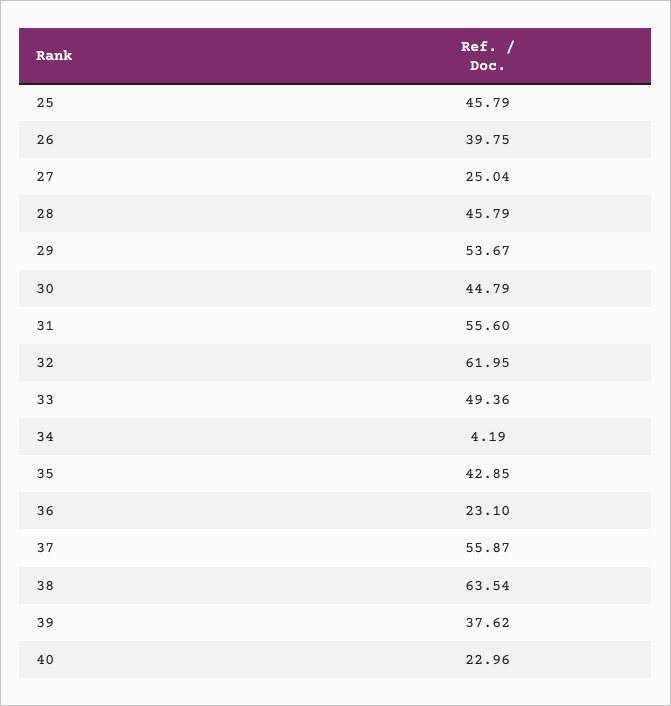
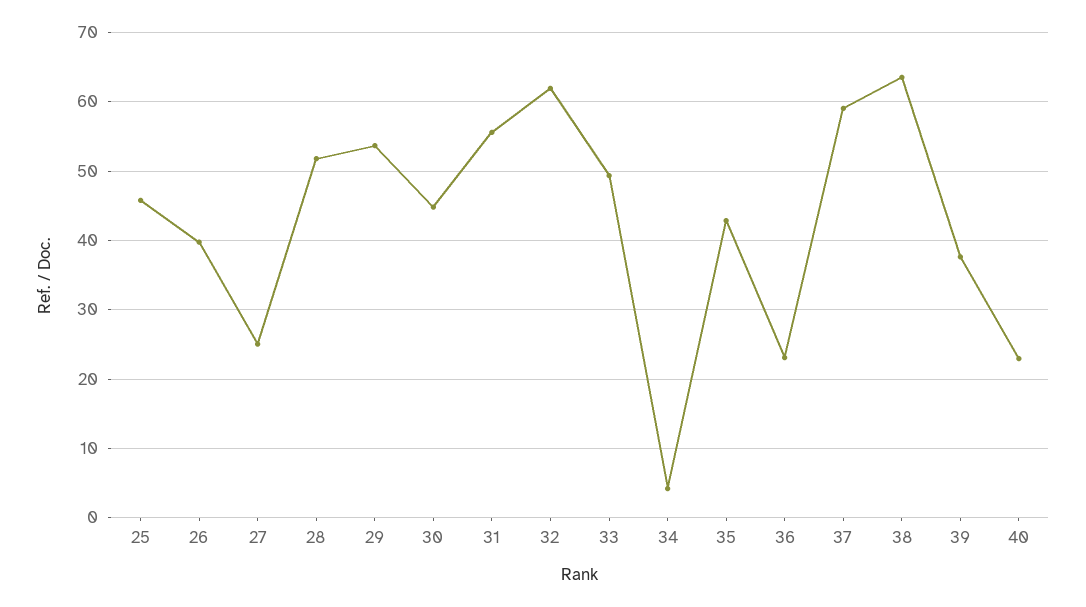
  {
    "25": 45.79,
    "26": 39.75,
    "27": 25.04,
-   "28": 45.79,
+   "28": 52,
    "29": 53.67,
    "30": 44.79,
    "31": 55.6,
    "32": 61.95,
    "33": 49.36,
    "34": 4.19,
    "35": 42.85,
    "36": 23.1,
-   "37": 55.87,
+   "37": 59,
    "38": 63.54,
    "39": 37.62,
    "40": 22.96
  }

